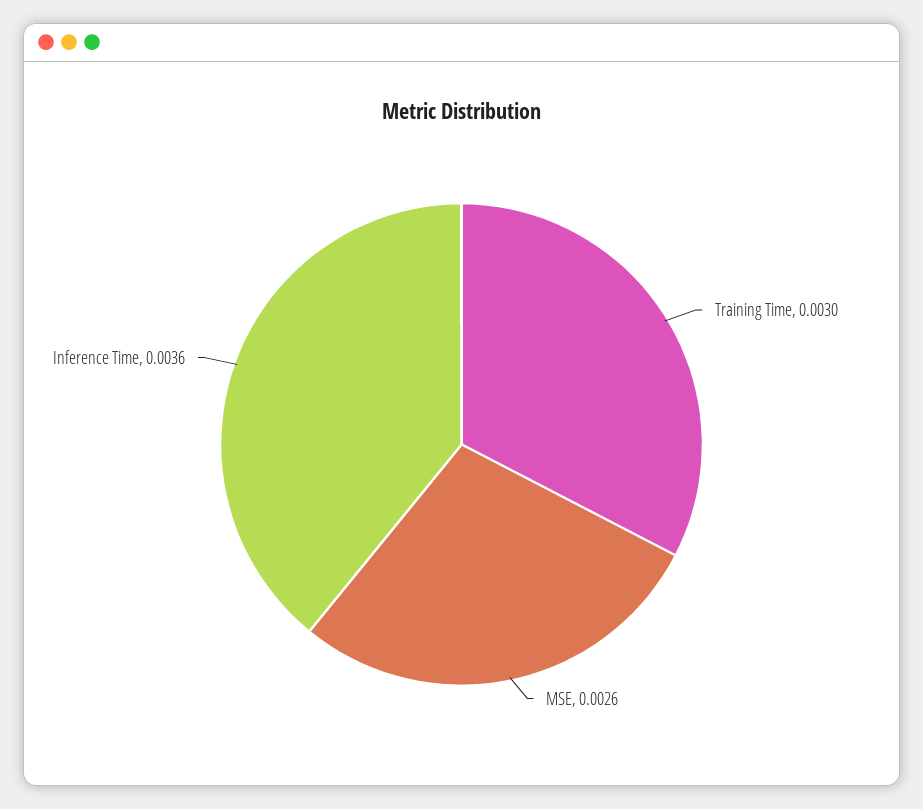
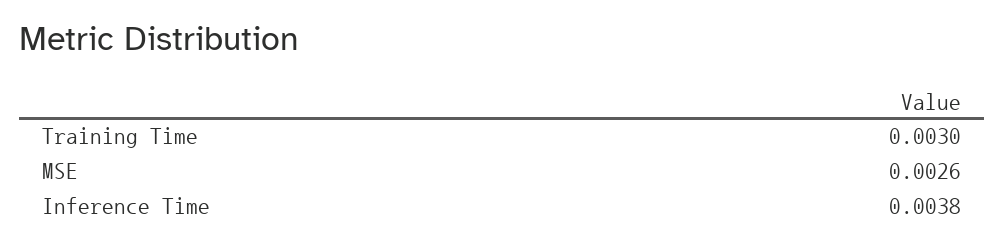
  {
    "Training Time": 0.003,
    "MSE": 0.0026,
-   "Inference Time": 0.0036
+   "Inference Time": 0.0038
  }

